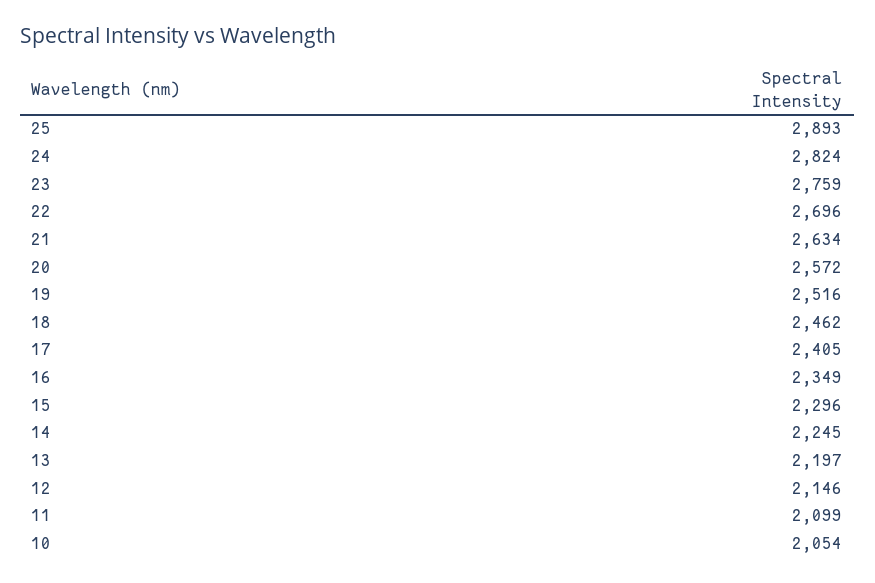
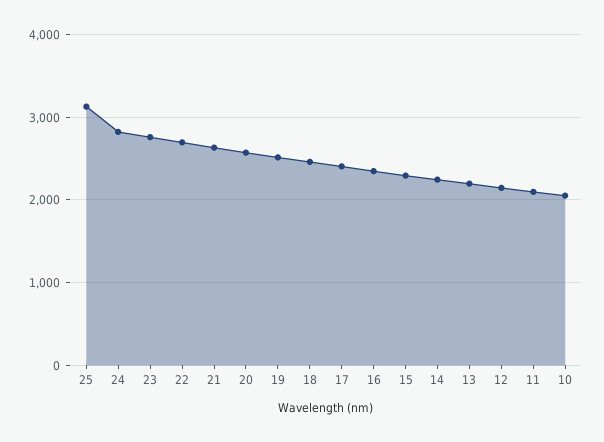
  {
-   "25": 2893,
+   "25": 3100,
    "24": 2824,
    "23": 2759,
    "22": 2696,
    "21": 2634,
    "20": 2572,
    "19": 2516,
    "18": 2462,
    "17": 2405,
    "16": 2349,
    "15": 2296,
    "14": 2245,
    "13": 2197,
    "12": 2146,
    "11": 2099,
    "10": 2054
  }

